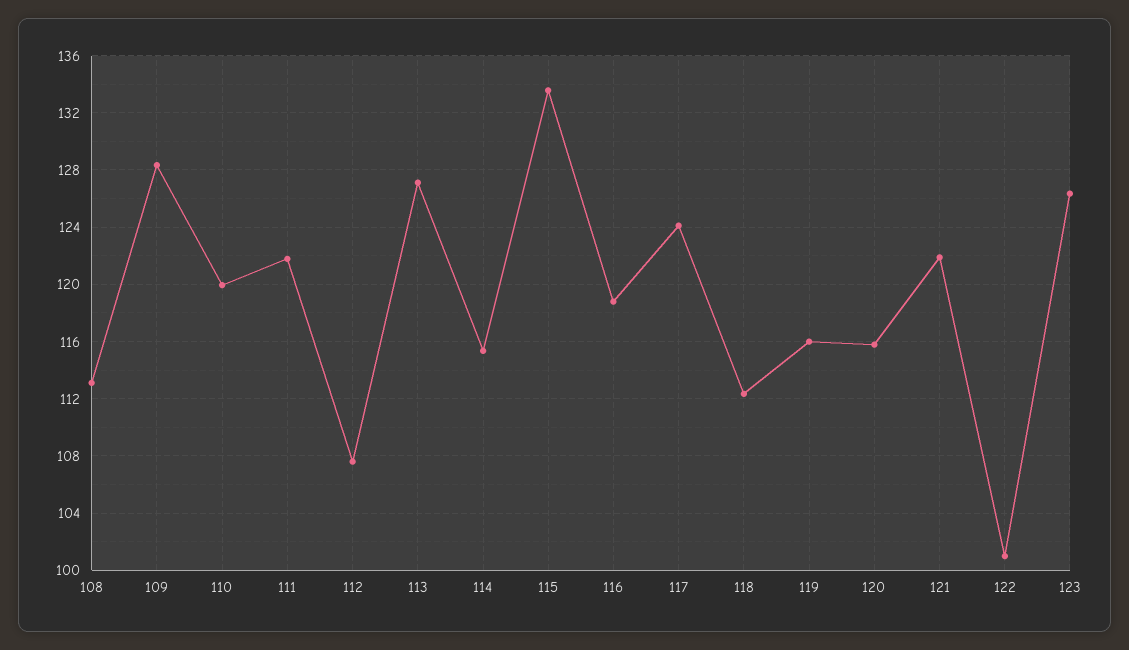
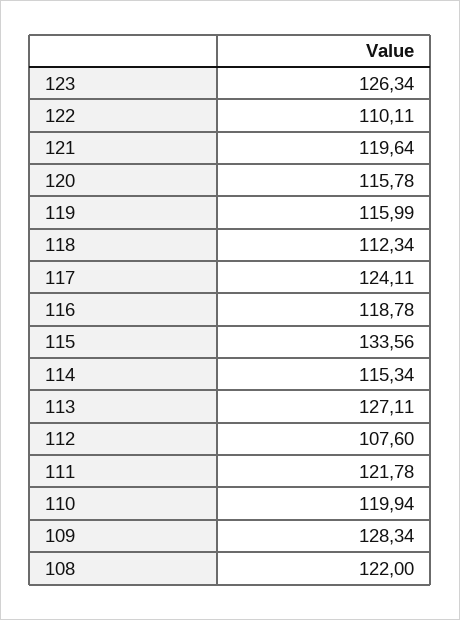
  {
-   "108": 113,
+   "108": 122,
    "109": 128.34,
    "110": 119.94,
    "111": 121.78,
    "112": 107.6,
    "113": 127.11,
    "114": 115.34,
    "115": 133.56,
    "116": 118.78,
    "117": 124.11,
    "118": 112.34,
    "119": 115.99,
    "120": 115.78,
-   "121": 122,
+   "121": 119.64,
-   "122": 101,
+   "122": 110.11,
    "123": 126.34
  }

